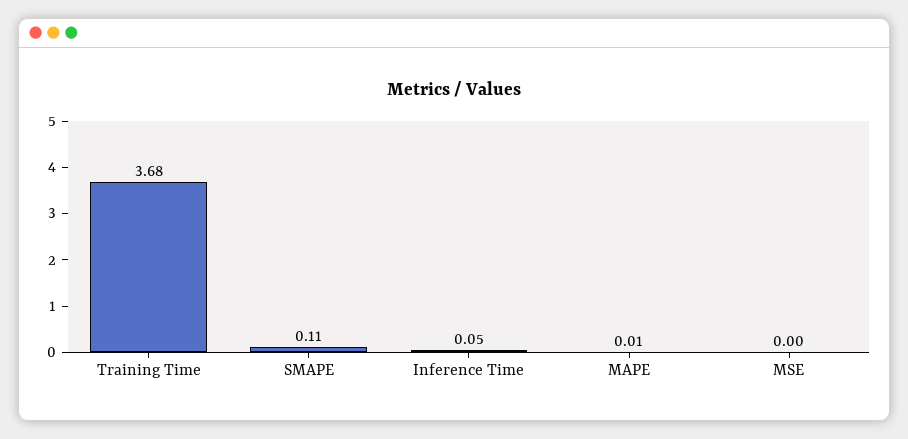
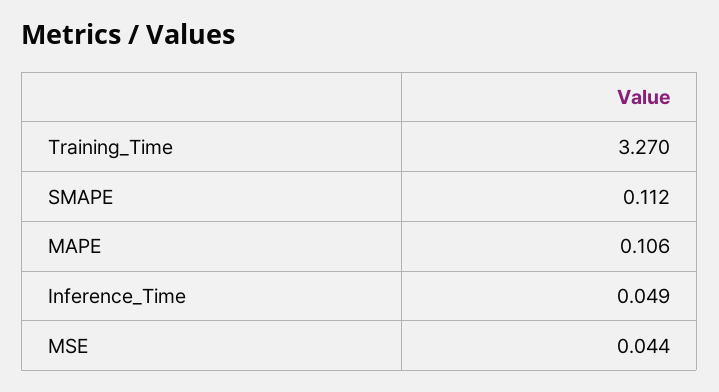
  {
-   "Training Time": 3.68,
+   "Training Time": 3.27,
    "SMAPE": 0.112,
    "Inference Time": 0.049,
-   "MAPE": 0.01,
+   "MAPE": 0.106,
-   "MSE": 0
+   "MSE": 0.044
  }

